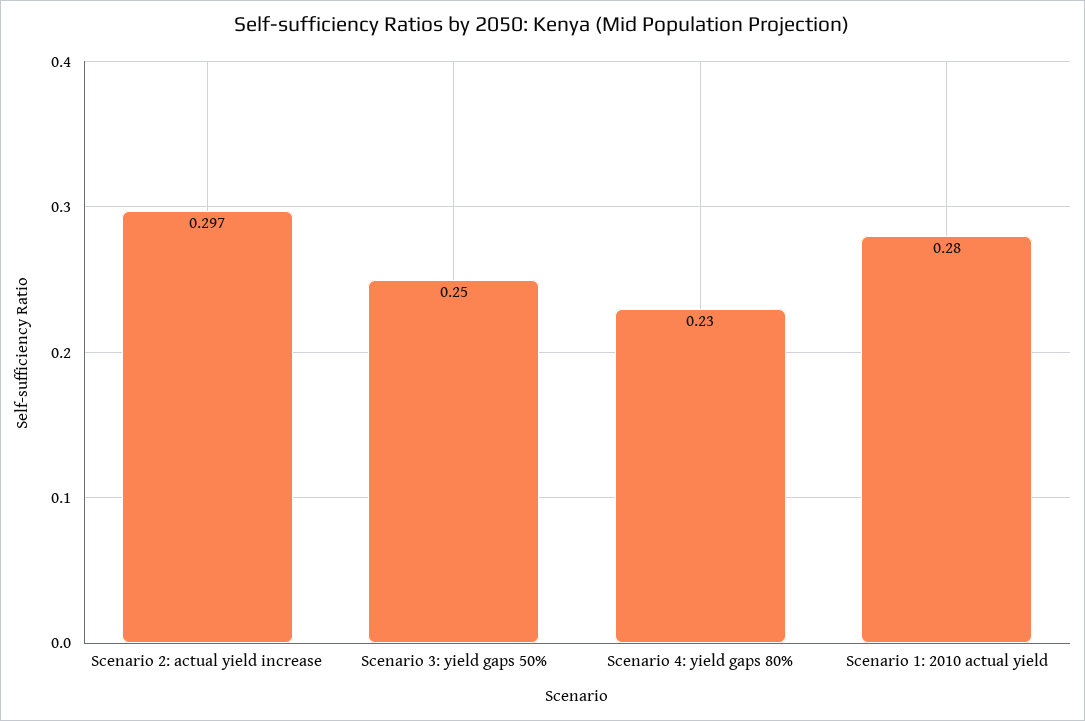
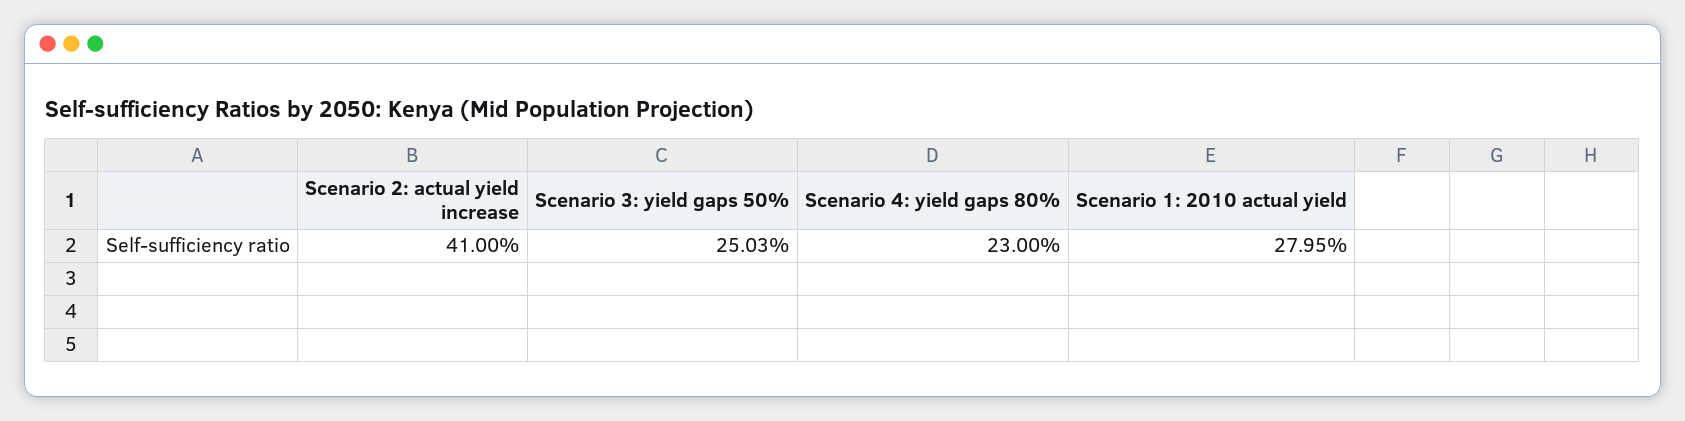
  {
-   "Scenario 2: actual yield increase": 0.297,
+   "Scenario 2: actual yield increase": 0.41,
    "Scenario 3: yield gaps 50%": 0.2503,
    "Scenario 4: yield gaps 80%": 0.23,
    "Scenario 1: 2010 actual yield": 0.2795
  }

